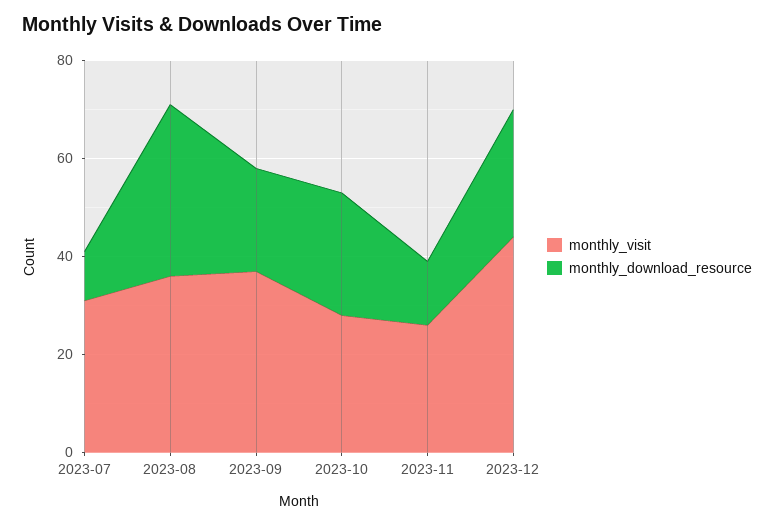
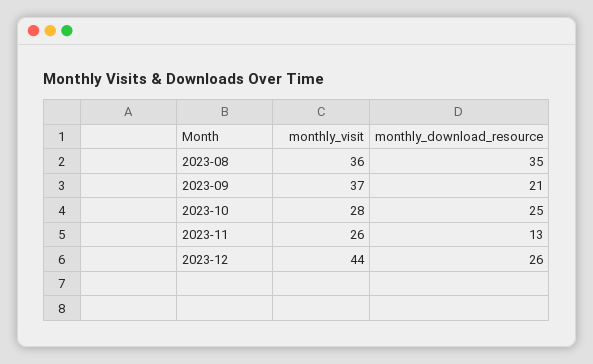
  {
    "monthly_visit": {
-     "2023-07": 30,
      "2023-08": 36,
      "2023-09": 37,
      "2023-10": 28,
      "2023-11": 26,
      "2023-12": 44
    },
    "monthly_download_resource": {
-     "2023-07": 10,
      "2023-08": 35,
      "2023-09": 21,
      "2023-10": 25,
      "2023-11": 13,
      "2023-12": 26
    }
  }

